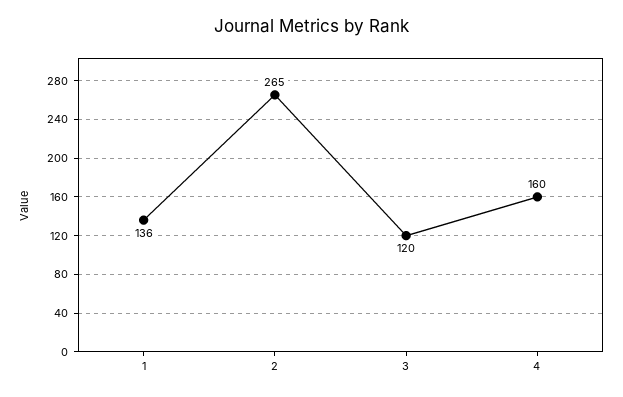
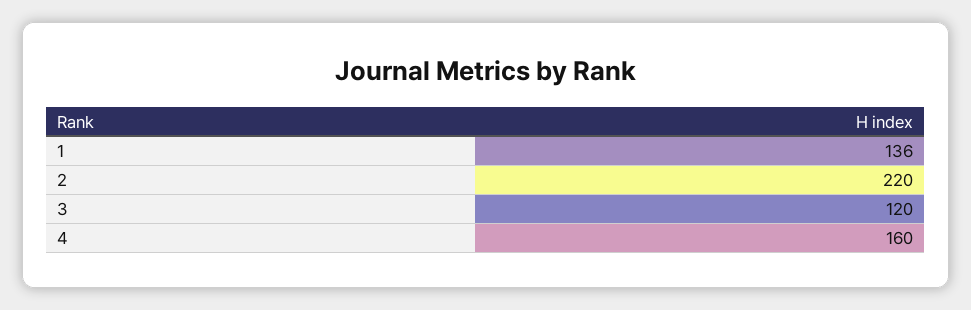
  {
    "1": 136,
-   "2": 265,
+   "2": 220,
    "3": 120,
    "4": 160
  }

